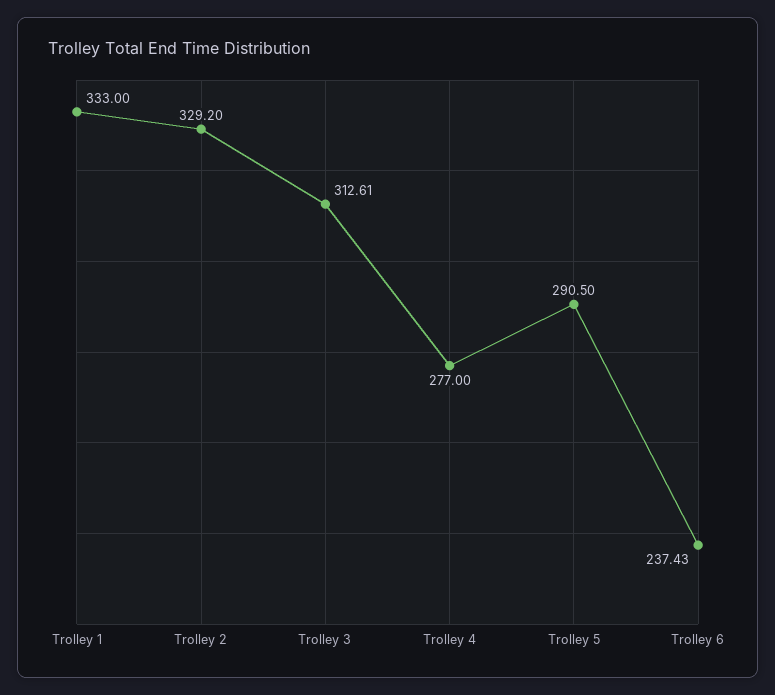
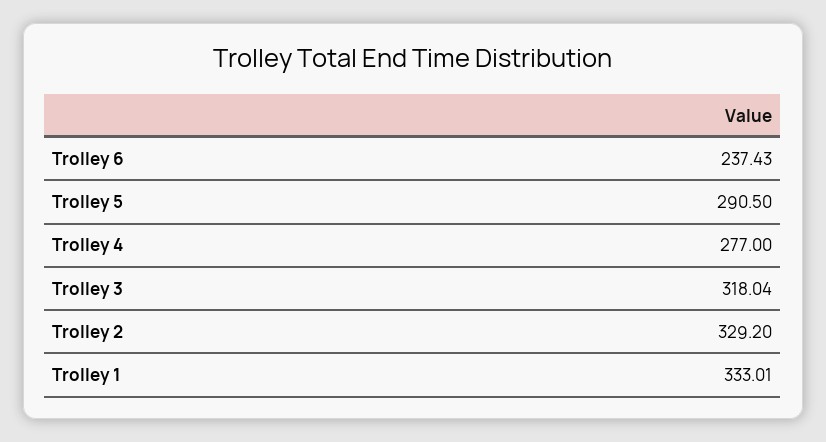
  {
-   "Trolley 1": 333,
+   "Trolley 1": 333.01,
    "Trolley 2": 329.2,
-   "Trolley 3": 312.61,
+   "Trolley 3": 318.04,
    "Trolley 4": 277,
    "Trolley 5": 290.5,
    "Trolley 6": 237.43
  }

